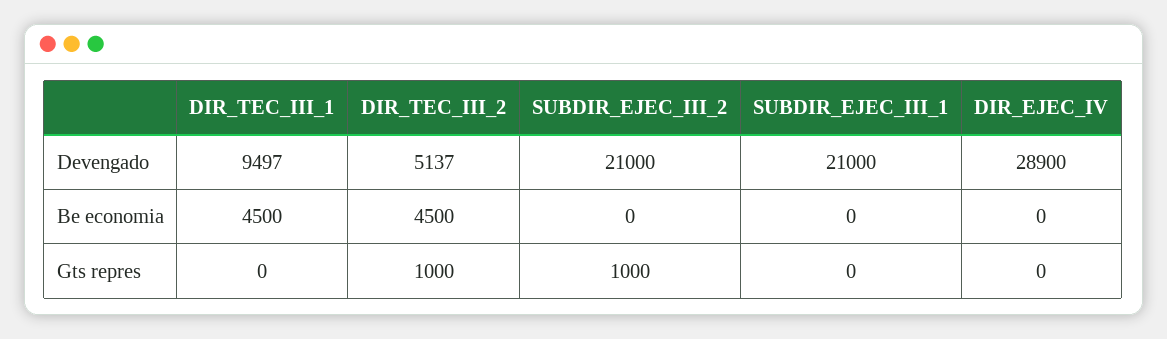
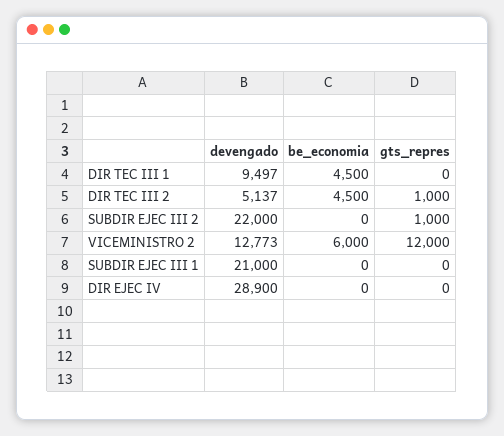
  {
    "DIR_TEC_III_1": {
      "Devengado": 9497,
      "Be economia": 4500,
      "Gts repres": 0
    },
    "DIR_TEC_III_2": {
      "Devengado": 5137,
      "Be economia": 4500,
      "Gts repres": 1000
    },
    "SUBDIR_EJEC_III_2": {
-     "Devengado": 21000,
+     "Devengado": 22000,
      "Be economia": 0,
      "Gts repres": 1000
    },
    "SUBDIR_EJEC_III_1": {
      "Devengado": 21000,
      "Be economia": 0,
      "Gts repres": 0
    },
    "DIR_EJEC_IV": {
      "Devengado": 28900,
      "Be economia": 0,
      "Gts repres": 0
-   }
+   },
+   "VICEMINISTRO 2": {
+     "Devengado": 12773,
+     "Be economia": 6000,
+     "Gts repres": 12000
+   }
  }

